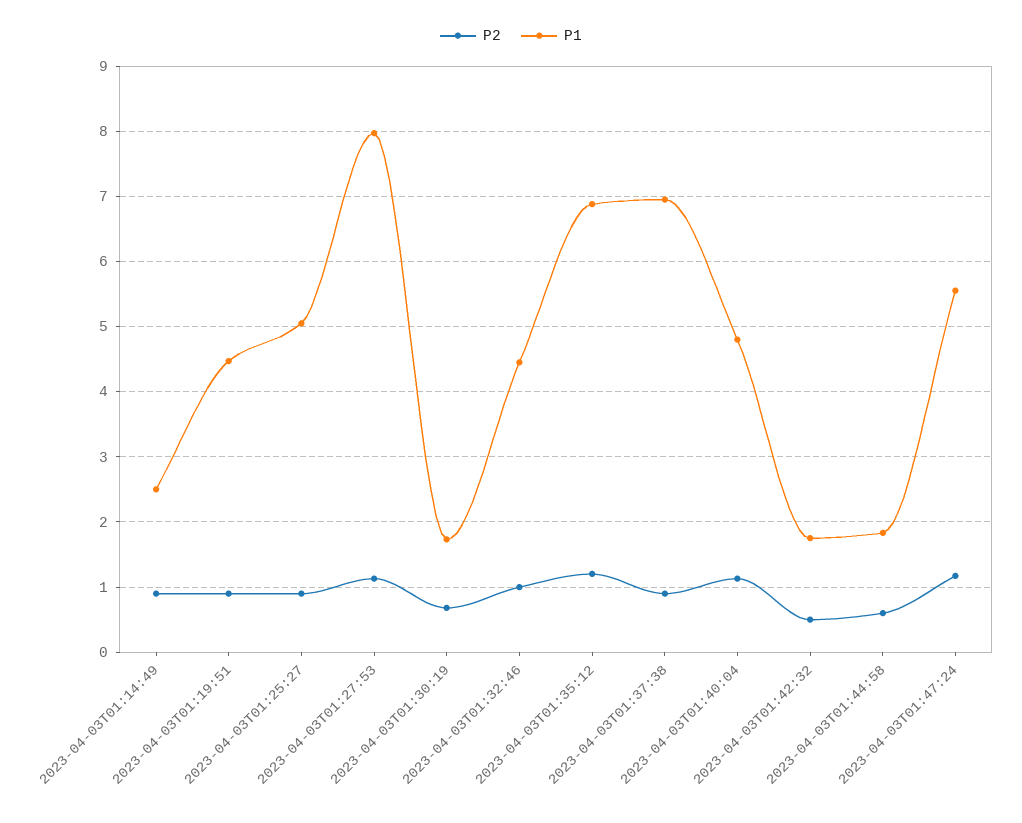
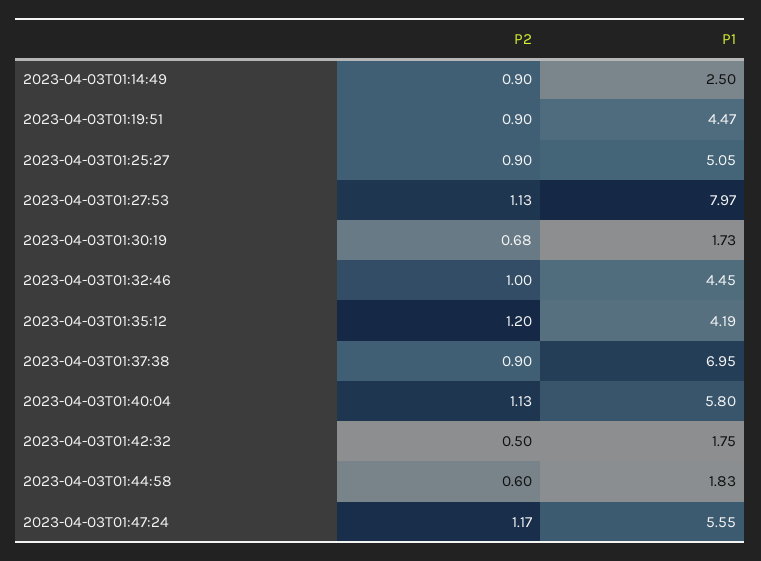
  {
    "P2": {
      "2023-04-03T01:14:49": 0.9,
      "2023-04-03T01:19:51": 0.9,
      "2023-04-03T01:25:27": 0.9,
      "2023-04-03T01:27:53": 1.13,
      "2023-04-03T01:30:19": 0.68,
      "2023-04-03T01:32:46": 1,
      "2023-04-03T01:35:12": 1.2,
      "2023-04-03T01:37:38": 0.9,
      "2023-04-03T01:40:04": 1.13,
      "2023-04-03T01:42:32": 0.5,
      "2023-04-03T01:44:58": 0.6,
      "2023-04-03T01:47:24": 1.17
    },
    "P1": {
      "2023-04-03T01:14:49": 2.5,
      "2023-04-03T01:19:51": 4.47,
      "2023-04-03T01:25:27": 5.05,
      "2023-04-03T01:27:53": 7.97,
      "2023-04-03T01:30:19": 1.73,
      "2023-04-03T01:32:46": 4.45,
-     "2023-04-03T01:35:12": 6.9,
+     "2023-04-03T01:35:12": 4.19,
      "2023-04-03T01:37:38": 6.95,
-     "2023-04-03T01:40:04": 4.8,
+     "2023-04-03T01:40:04": 5.8,
      "2023-04-03T01:42:32": 1.75,
      "2023-04-03T01:44:58": 1.83,
      "2023-04-03T01:47:24": 5.55
    }
  }

